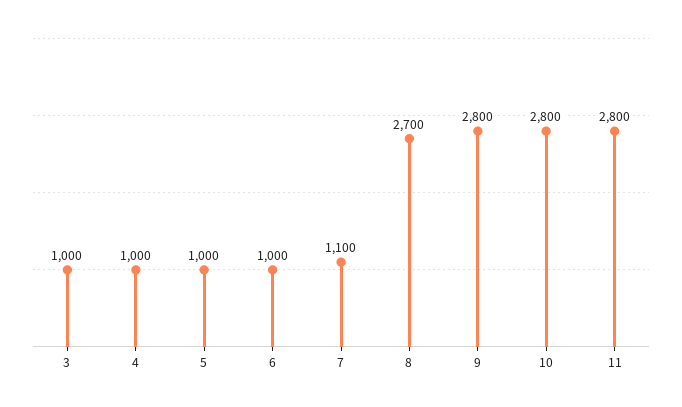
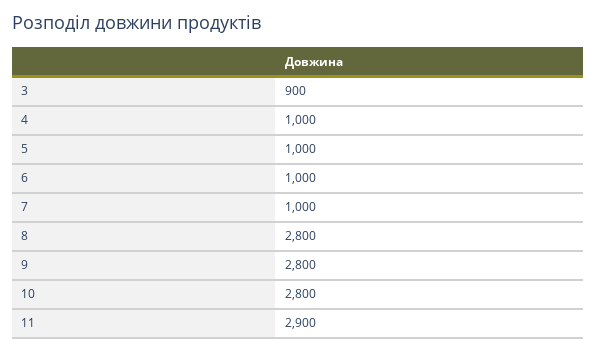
  {
-   "3": 1000,
+   "3": 900,
    "4": 1000,
    "5": 1000,
    "6": 1000,
-   "7": 1100,
+   "7": 1000,
-   "8": 2700,
+   "8": 2800,
    "9": 2800,
    "10": 2800,
-   "11": 2800
+   "11": 2900
  }

